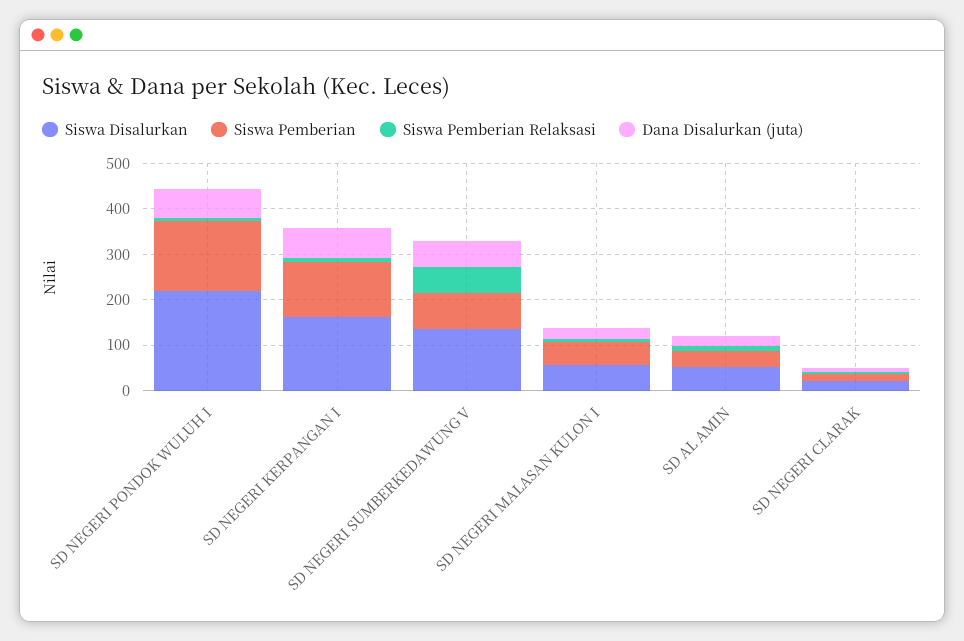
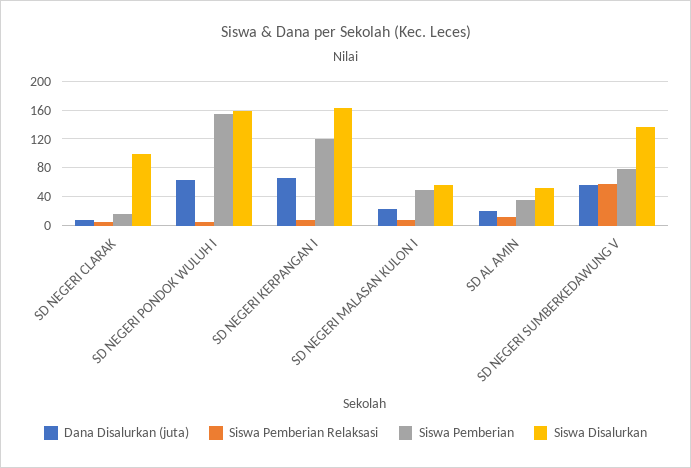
  {
    "Siswa Disalurkan": {
-     "SD NEGERI PONDOK WULUH I": 220,
+     "SD NEGERI PONDOK WULUH I": 160,
      "SD NEGERI KERPANGAN I": 160,
      "SD NEGERI SUMBERKEDAWUNG V": 140,
      "SD NEGERI MALASAN KULON I": 60,
      "SD AL AMIN": 50,
-     "SD NEGERI CLARAK": 20
+     "SD NEGERI CLARAK": 100
    },
    "Siswa Pemberian": {
      "SD NEGERI PONDOK WULUH I": 150,
      "SD NEGERI KERPANGAN I": 120,
      "SD NEGERI SUMBERKEDAWUNG V": 80,
      "SD NEGERI MALASAN KULON I": 50,
      "SD AL AMIN": 40,
      "SD NEGERI CLARAK": 20
    },
    "Siswa Pemberian Relaksasi": {
      "SD NEGERI PONDOK WULUH I": 10,
      "SD NEGERI KERPANGAN I": 10,
      "SD NEGERI SUMBERKEDAWUNG V": 60,
      "SD NEGERI MALASAN KULON I": 10,
      "SD AL AMIN": 10,
      "SD NEGERI CLARAK": 10
    },
    "Dana Disalurkan (juta)": {
      "SD NEGERI PONDOK WULUH I": 60,
      "SD NEGERI KERPANGAN I": 70,
      "SD NEGERI SUMBERKEDAWUNG V": 60,
      "SD NEGERI MALASAN KULON I": 20,
      "SD AL AMIN": 20,
      "SD NEGERI CLARAK": 10
    }
  }

